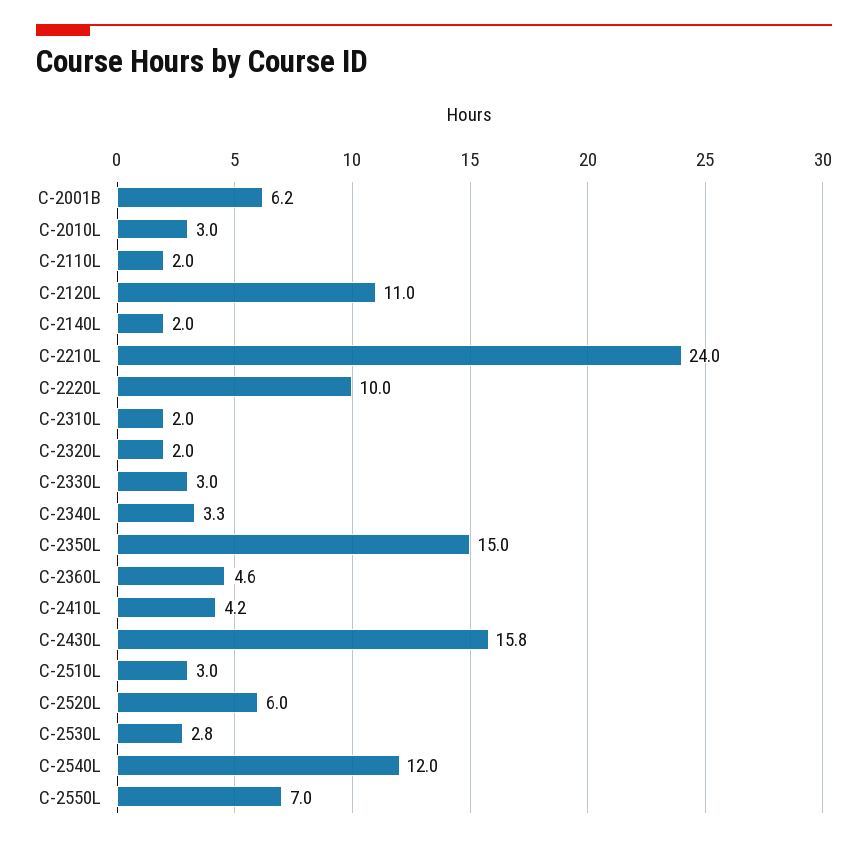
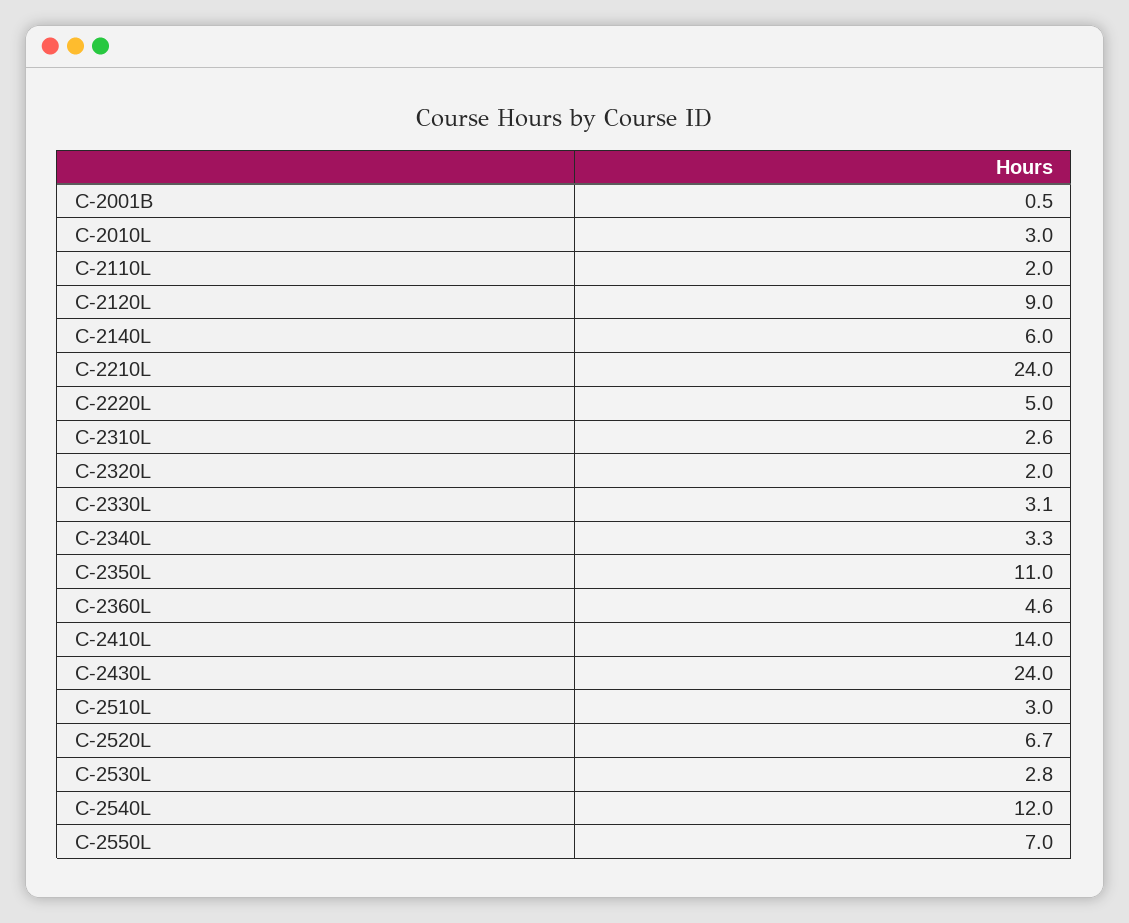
  {
-   "C-2001B": 6.2,
+   "C-2001B": 0.5,
    "C-2010L": 3,
    "C-2110L": 2,
-   "C-2120L": 11,
+   "C-2120L": 9,
-   "C-2140L": 2,
+   "C-2140L": 6,
    "C-2210L": 24,
-   "C-2220L": 10,
+   "C-2220L": 5,
-   "C-2310L": 2,
+   "C-2310L": 2.6,
    "C-2320L": 2,
-   "C-2330L": 3,
+   "C-2330L": 3.1,
    "C-2340L": 3.3,
-   "C-2350L": 15,
+   "C-2350L": 11,
    "C-2360L": 4.6,
-   "C-2410L": 4.2,
+   "C-2410L": 14,
-   "C-2430L": 15.8,
+   "C-2430L": 24,
    "C-2510L": 3,
-   "C-2520L": 6,
+   "C-2520L": 6.7,
    "C-2530L": 2.8,
    "C-2540L": 12,
    "C-2550L": 7
  }

